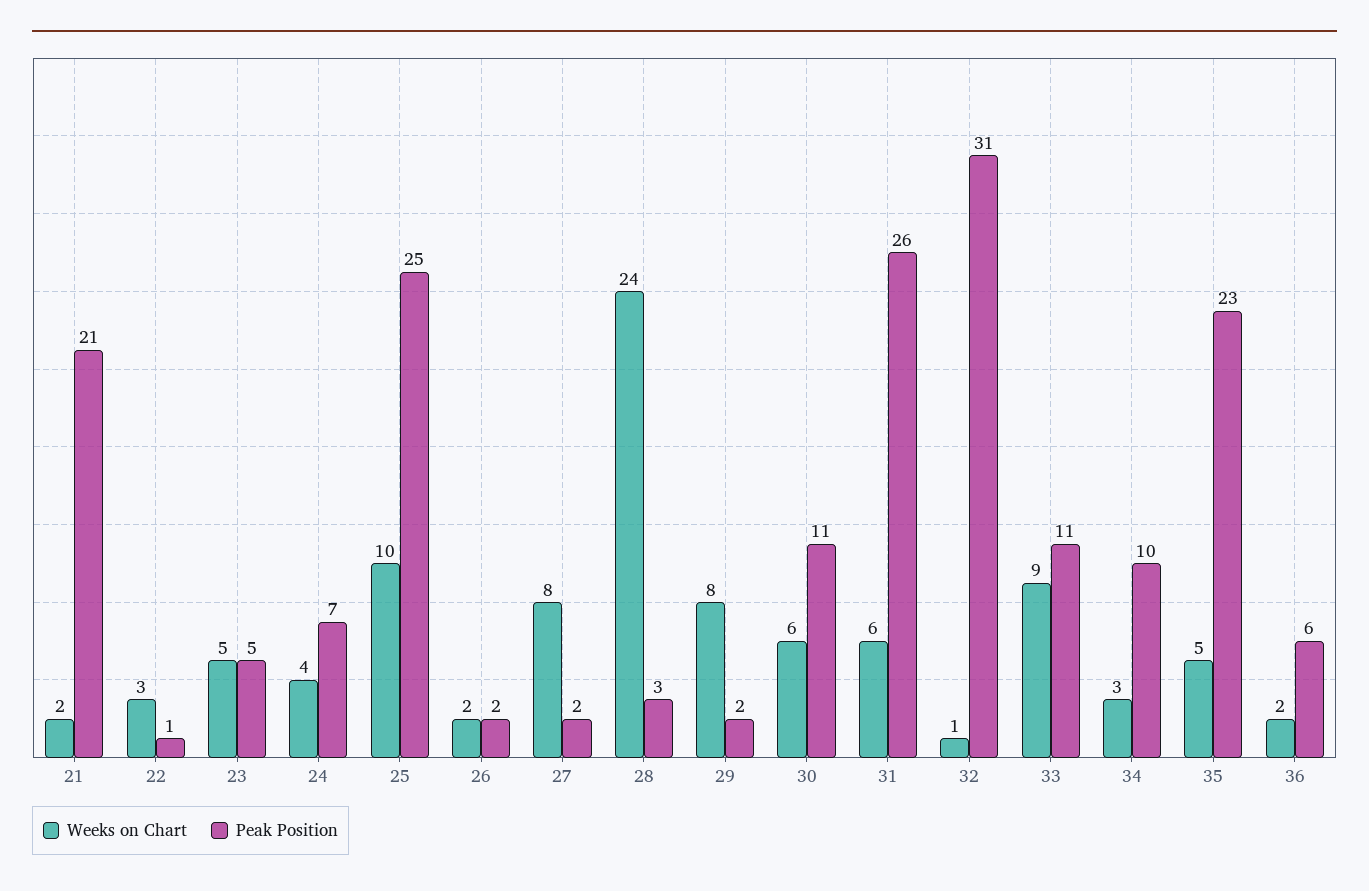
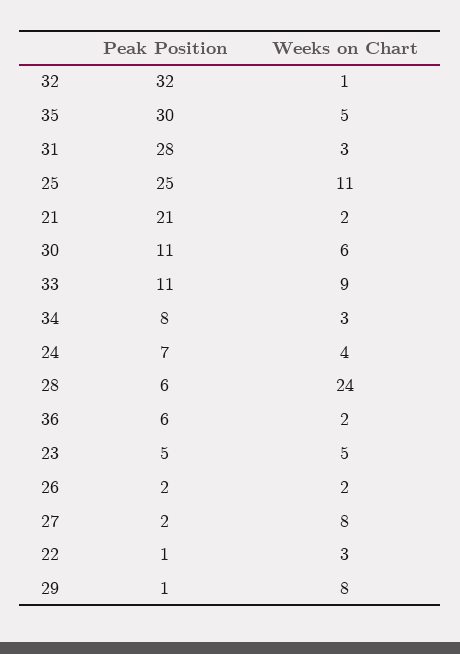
  {
    "Weeks on Chart": {
      "21": 2,
      "22": 3,
      "23": 5,
      "24": 4,
-     "25": 10,
+     "25": 11,
      "26": 2,
      "27": 8,
      "28": 24,
      "29": 8,
      "30": 6,
-     "31": 6,
+     "31": 3,
      "32": 1,
      "33": 9,
      "34": 3,
      "35": 5,
      "36": 2
    },
    "Peak Position": {
      "21": 21,
      "22": 1,
      "23": 5,
      "24": 7,
      "25": 25,
      "26": 2,
      "27": 2,
-     "28": 3,
+     "28": 6,
-     "29": 2,
+     "29": 1,
      "30": 11,
-     "31": 26,
+     "31": 28,
-     "32": 31,
+     "32": 32,
      "33": 11,
-     "34": 10,
+     "34": 8,
-     "35": 23,
+     "35": 30,
      "36": 6
    }
  }

